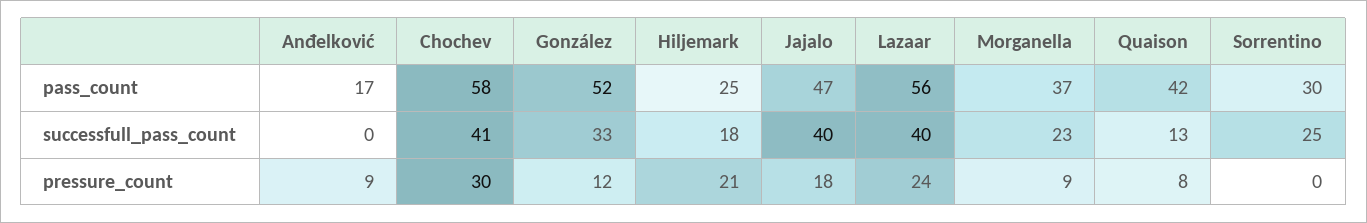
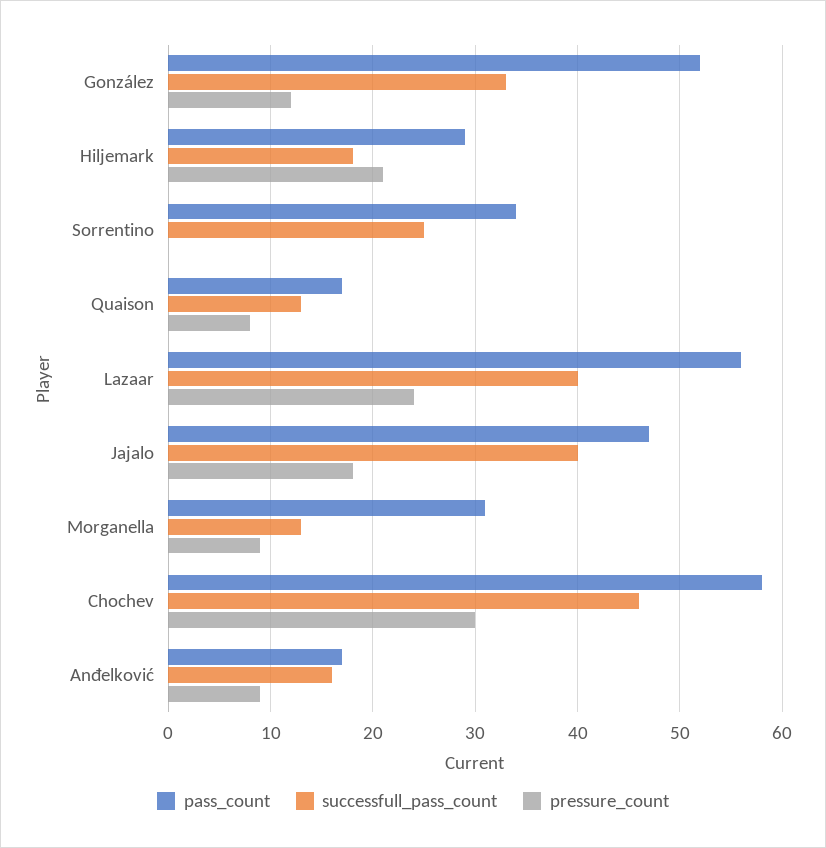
  {
    "pass_count": {
      "Anđelković": 17,
      "Chochev": 58,
      "González": 52,
-     "Hiljemark": 25,
+     "Hiljemark": 29,
      "Jajalo": 47,
      "Lazaar": 56,
-     "Morganella": 37,
+     "Morganella": 31,
-     "Quaison": 42,
+     "Quaison": 17,
-     "Sorrentino": 30
+     "Sorrentino": 34
    },
    "successfull_pass_count": {
-     "Anđelković": 0,
+     "Anđelković": 16,
-     "Chochev": 41,
+     "Chochev": 46,
      "González": 33,
      "Hiljemark": 18,
      "Jajalo": 40,
      "Lazaar": 40,
-     "Morganella": 23,
+     "Morganella": 13,
      "Quaison": 13,
      "Sorrentino": 25
    },
    "pressure_count": {
      "Anđelković": 9,
      "Chochev": 30,
      "González": 12,
      "Hiljemark": 21,
      "Jajalo": 18,
      "Lazaar": 24,
      "Morganella": 9,
      "Quaison": 8,
      "Sorrentino": 0
    }
  }

